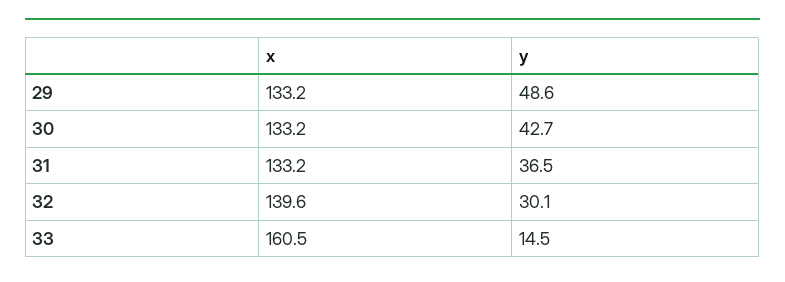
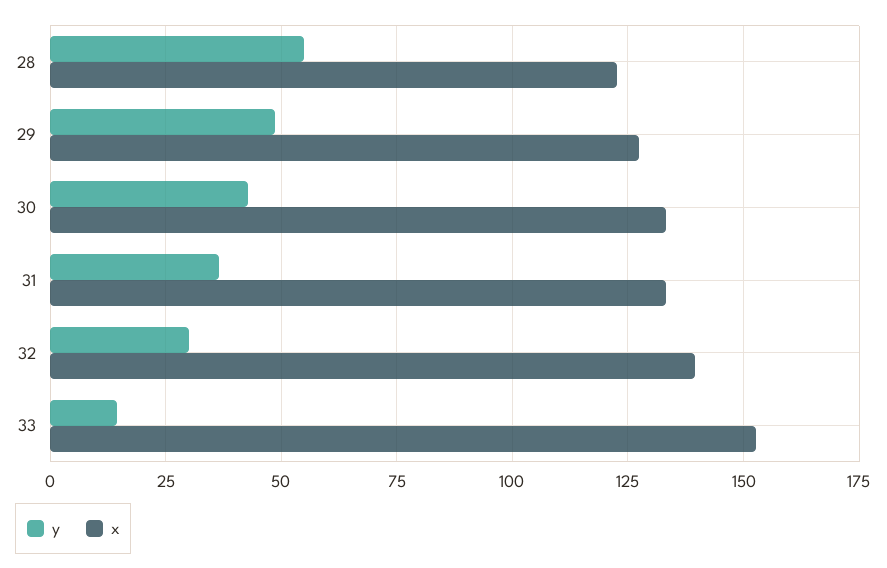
  {
    "x": {
-     "29": 133.2,
+     "29": 127.5,
      "30": 133.2,
      "31": 133.2,
      "32": 139.6,
-     "33": 160.5
+     "33": 152.5,
+     "28": 122.5
    },
    "y": {
      "29": 48.6,
      "30": 42.7,
      "31": 36.5,
      "32": 30.1,
-     "33": 14.5
+     "33": 14.5,
+     "28": 55
    }
  }

